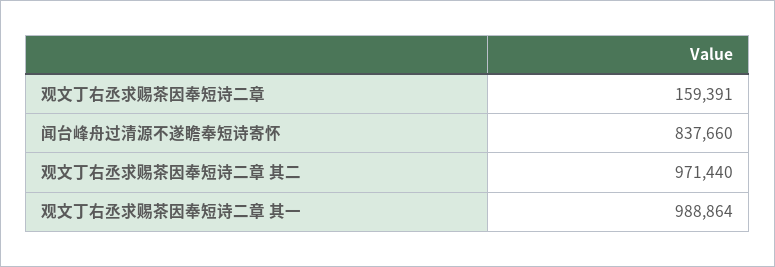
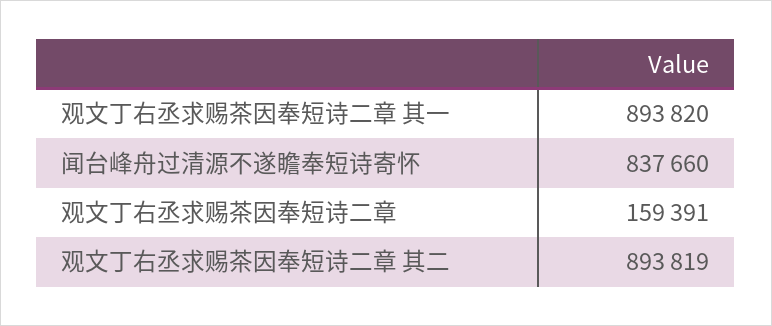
  {
    "观文丁右丞求赐茶因奉短诗二章": 159391,
    "闻台峰舟过清源不遂瞻奉短诗寄怀": 837660,
-   "观文丁右丞求赐茶因奉短诗二章 其二": 971440,
+   "观文丁右丞求赐茶因奉短诗二章 其二": 893819,
-   "观文丁右丞求赐茶因奉短诗二章 其一": 988864
+   "观文丁右丞求赐茶因奉短诗二章 其一": 893820
  }

